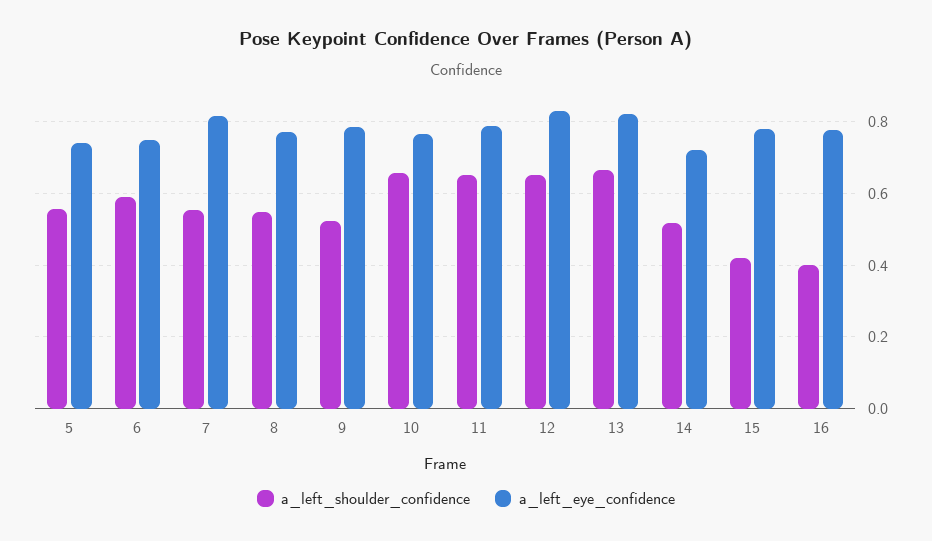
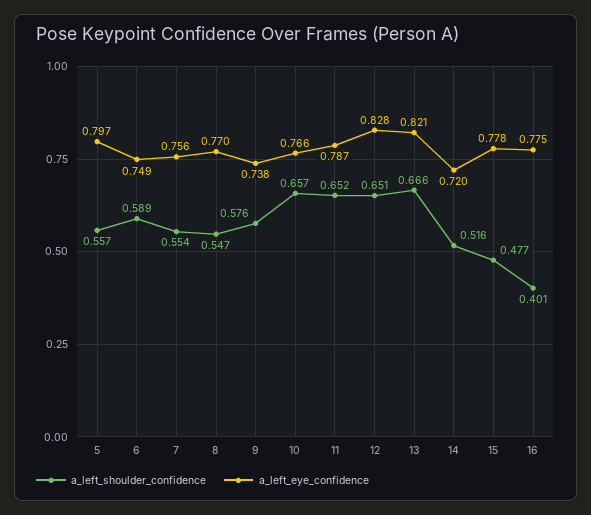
  {
    "a_left_shoulder_confidence": {
      "5": 0.557,
      "6": 0.589,
      "7": 0.554,
      "8": 0.547,
-     "9": 0.52,
+     "9": 0.576,
      "10": 0.657,
      "11": 0.652,
      "12": 0.651,
      "13": 0.666,
      "14": 0.516,
-     "15": 0.42,
+     "15": 0.477,
      "16": 0.401
    },
    "a_left_eye_confidence": {
-     "5": 0.74,
+     "5": 0.797,
      "6": 0.749,
-     "7": 0.82,
+     "7": 0.756,
      "8": 0.77,
-     "9": 0.78,
+     "9": 0.738,
      "10": 0.766,
      "11": 0.787,
      "12": 0.828,
      "13": 0.821,
      "14": 0.72,
      "15": 0.778,
      "16": 0.775
    }
  }

